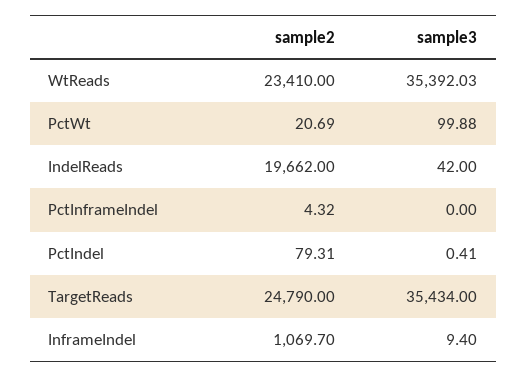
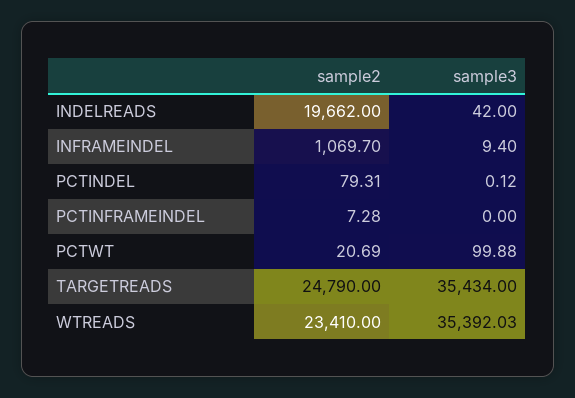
  {
    "sample2": {
      "WtReads": 23410,
      "PctWt": 20.69,
      "IndelReads": 19662,
-     "PctInframeIndel": 4.32,
+     "PctInframeIndel": 7.28,
      "PctIndel": 79.31,
      "TargetReads": 24790,
      "InframeIndel": 1069.7
    },
    "sample3": {
      "WtReads": 35392.03,
      "PctWt": 99.88,
      "IndelReads": 42,
      "PctInframeIndel": 0,
-     "PctIndel": 0.41,
+     "PctIndel": 0.12,
      "TargetReads": 35434,
      "InframeIndel": 9.4
    }
  }

